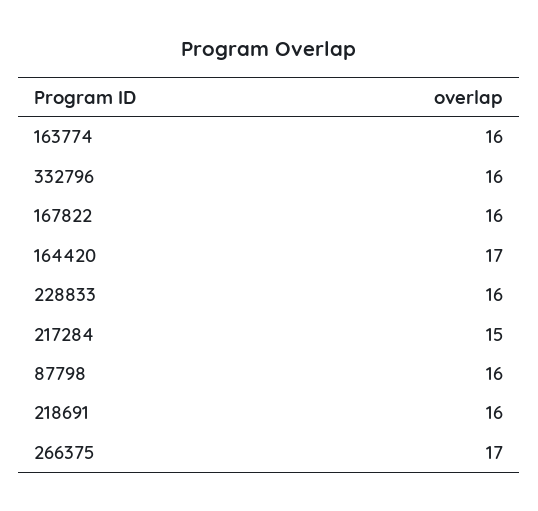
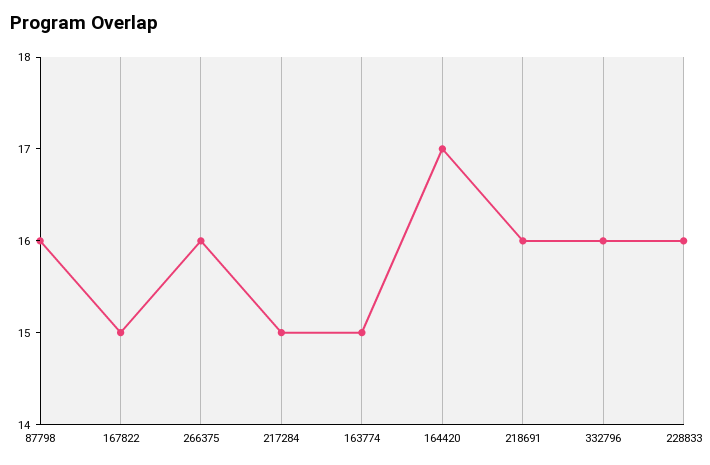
  {
-   "163774": 16,
+   "163774": 15,
    "332796": 16,
-   "167822": 16,
+   "167822": 15,
    "164420": 17,
    "228833": 16,
    "217284": 15,
    "87798": 16,
    "218691": 16,
-   "266375": 17
+   "266375": 16
  }

